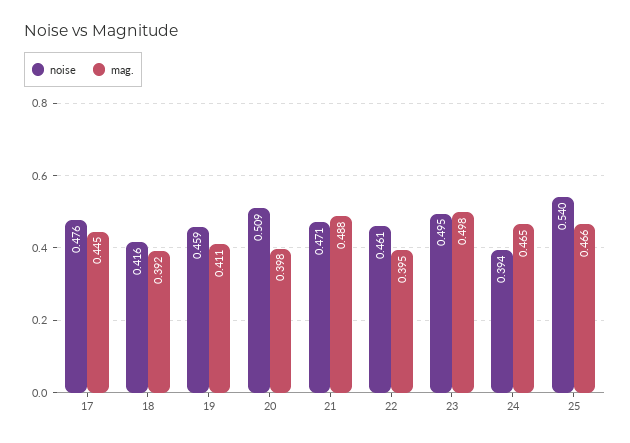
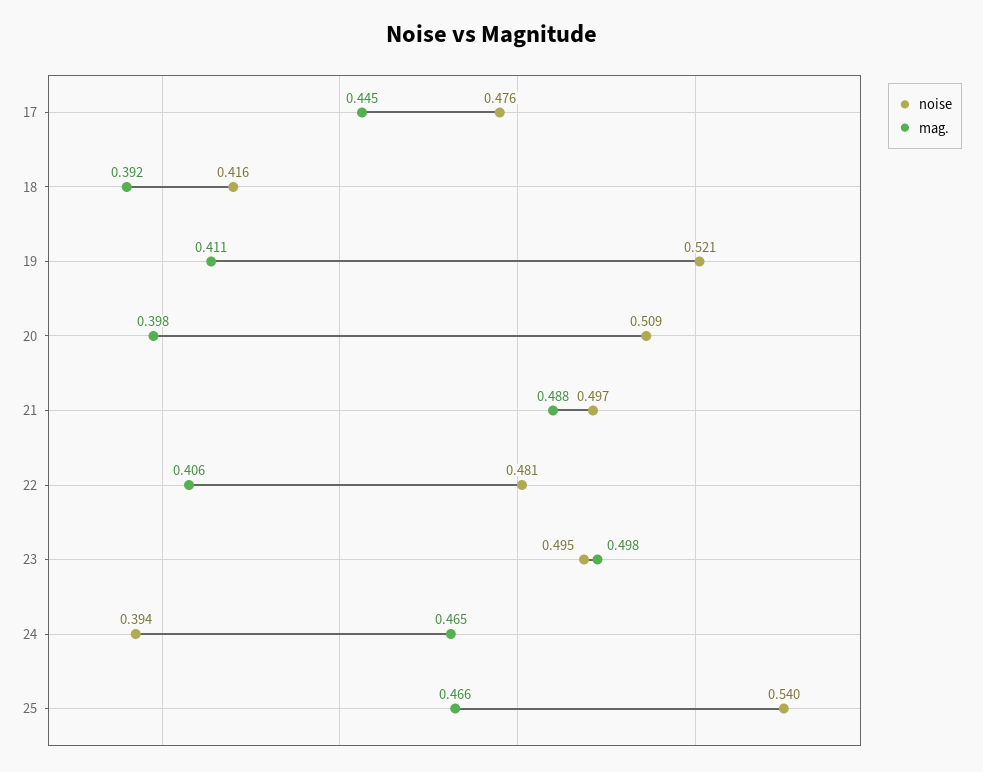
  {
    "noise": {
      "17": 0.476,
      "18": 0.416,
-     "19": 0.459,
+     "19": 0.521,
      "20": 0.509,
-     "21": 0.471,
+     "21": 0.497,
-     "22": 0.461,
+     "22": 0.481,
      "23": 0.495,
      "24": 0.394,
      "25": 0.54
    },
    "mag.": {
      "17": 0.445,
      "18": 0.392,
      "19": 0.411,
      "20": 0.398,
      "21": 0.488,
-     "22": 0.395,
+     "22": 0.406,
      "23": 0.498,
      "24": 0.465,
      "25": 0.466
    }
  }

